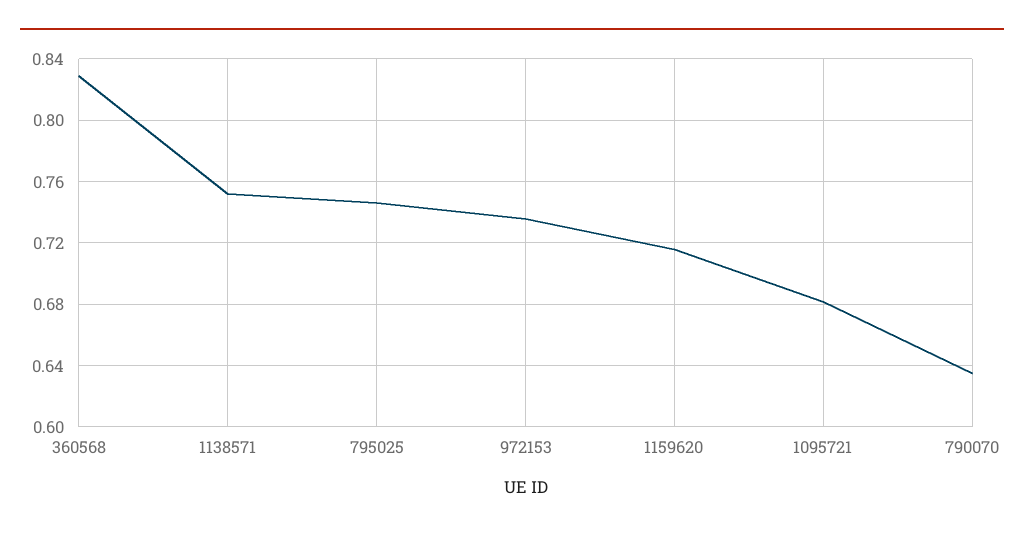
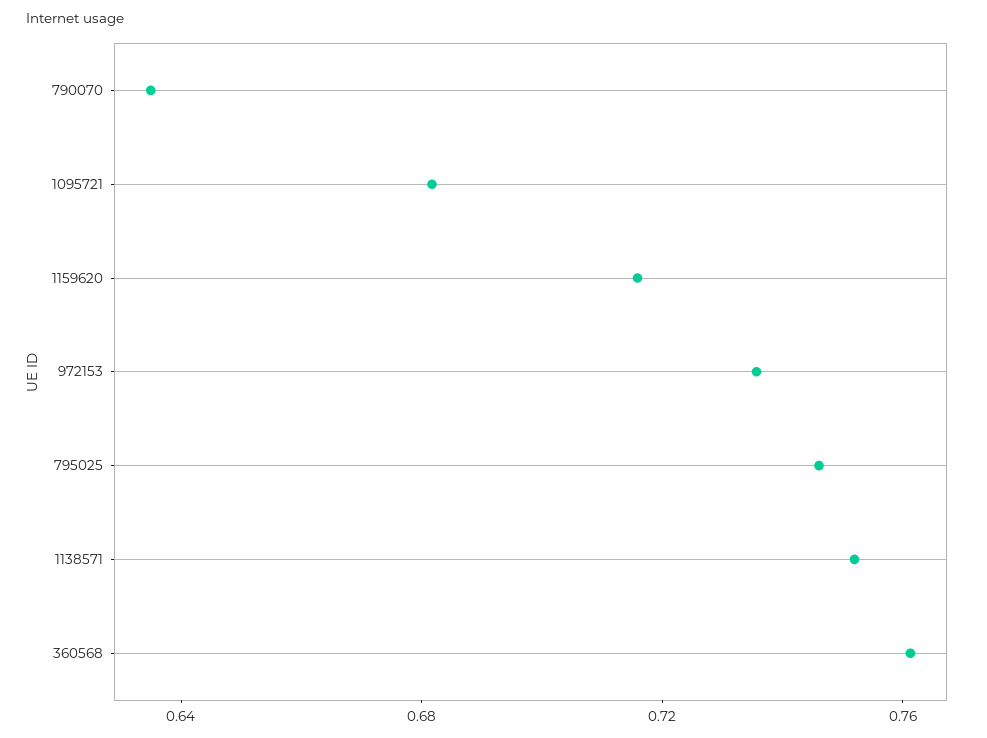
  {
-   "360568": 0.83,
+   "360568": 0.76,
    "1138571": 0.75,
    "795025": 0.745,
    "972153": 0.735,
    "1159620": 0.715,
    "1095721": 0.68,
    "790070": 0.635
  }

